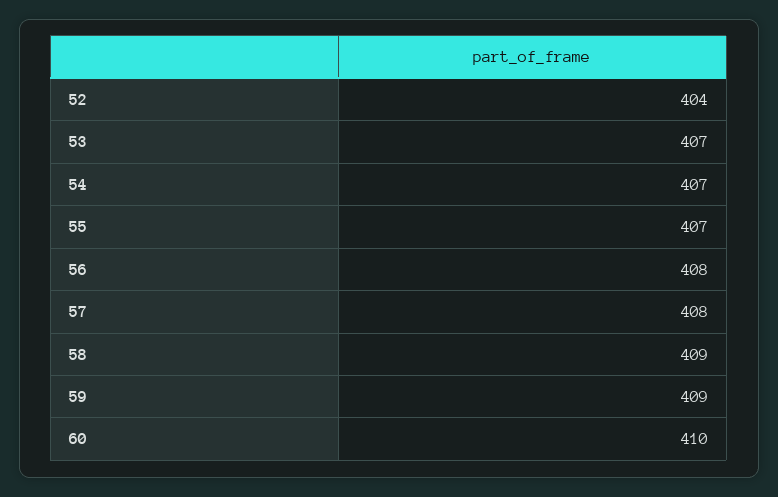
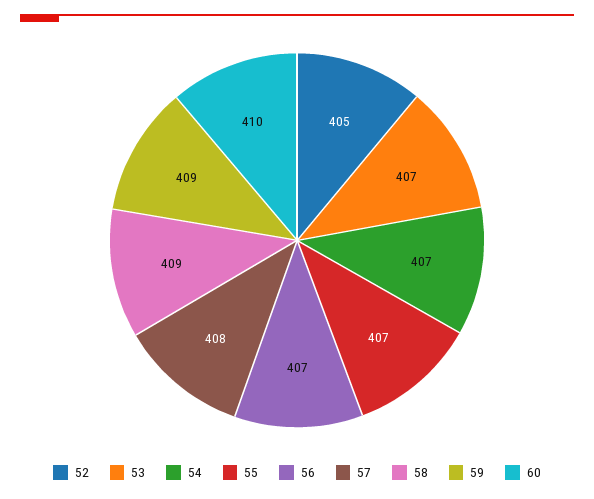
  {
-   "52": 404,
+   "52": 405,
    "53": 407,
    "54": 407,
    "55": 407,
-   "56": 408,
+   "56": 407,
    "57": 408,
    "58": 409,
    "59": 409,
    "60": 410
  }

